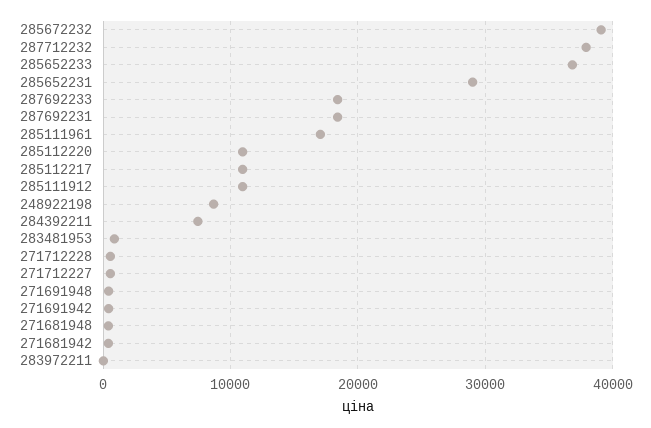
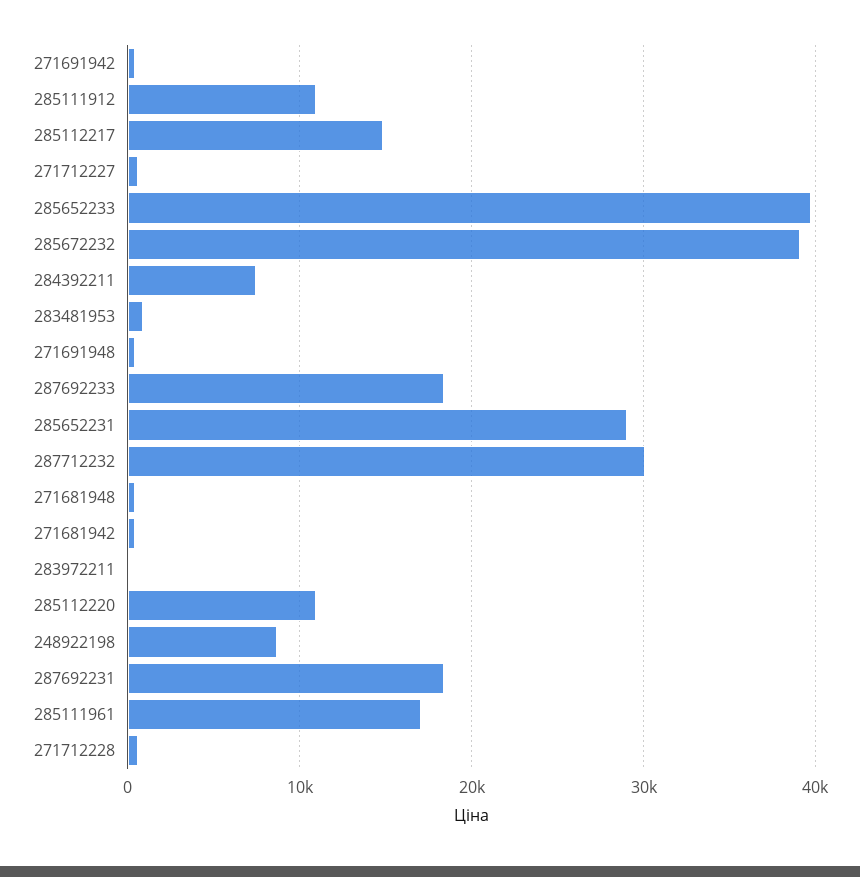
  {
    "285672232": 39000,
-   "287712232": 38000,
+   "287712232": 30000,
-   "285652233": 37000,
+   "285652233": 40000,
    "285652231": 29000,
    "287692233": 18000,
    "287692231": 18000,
    "285111961": 17000,
    "285112220": 11000,
-   "285112217": 11000,
+   "285112217": 15000,
    "285111912": 11000,
    "248922198": 9000,
    "284392211": 7000,
    "283481953": 1000,
    "271712228": 1000,
    "271712227": 1000,
    "271691948": 0,
    "271691942": 0,
    "271681948": 0,
    "271681942": 0,
    "283972211": 0
  }

